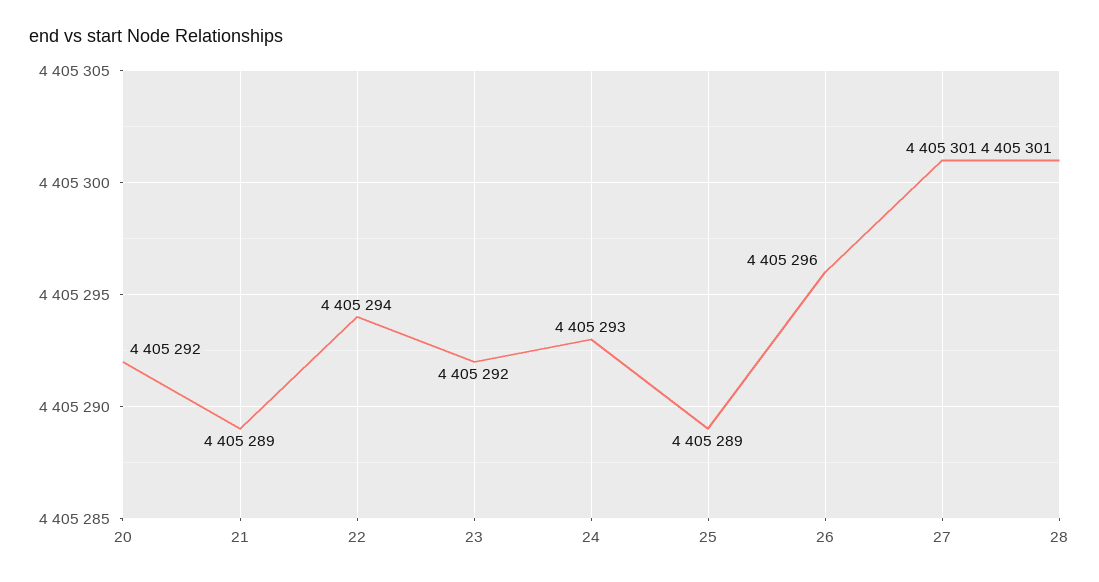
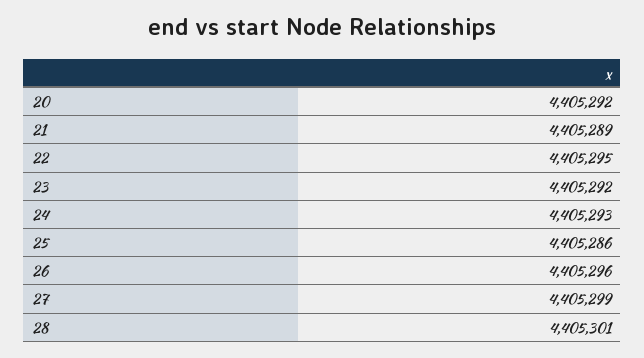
  {
    "20": 4405292,
    "21": 4405289,
-   "22": 4405294,
+   "22": 4405295,
    "23": 4405292,
    "24": 4405293,
-   "25": 4405289,
+   "25": 4405286,
    "26": 4405296,
-   "27": 4405301,
+   "27": 4405299,
    "28": 4405301
  }

